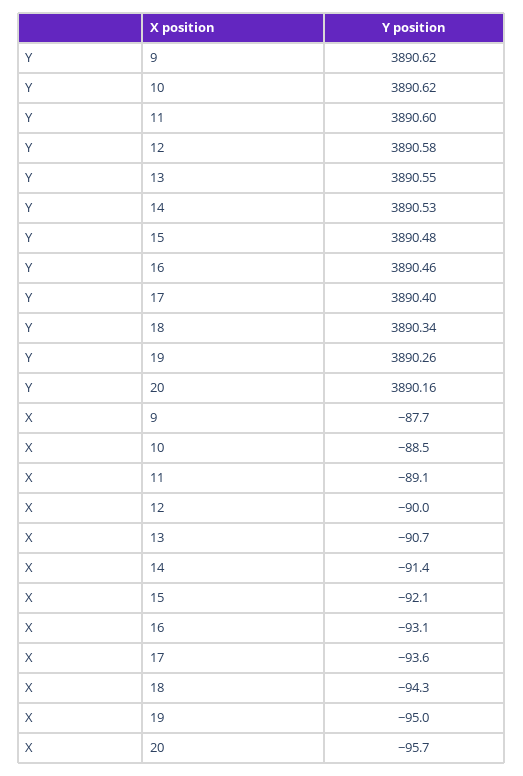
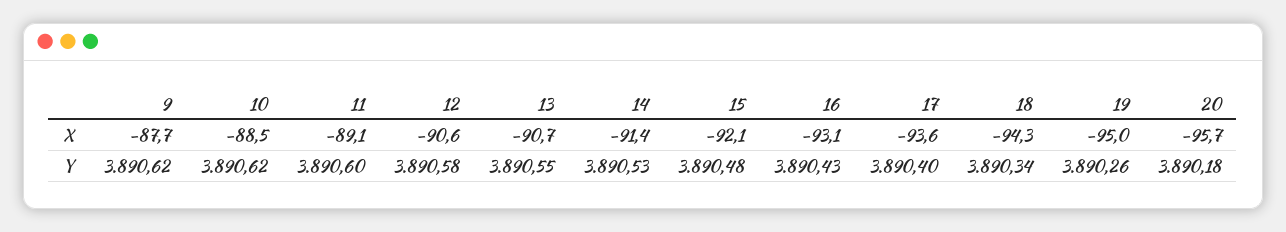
  {
    "Y": {
      "9": 3890.62,
      "10": 3890.62,
      "11": 3890.6,
      "12": 3890.58,
      "13": 3890.55,
      "14": 3890.53,
      "15": 3890.48,
-     "16": 3890.46,
+     "16": 3890.43,
      "17": 3890.4,
      "18": 3890.34,
      "19": 3890.26,
-     "20": 3890.16
+     "20": 3890.18
    },
    "X": {
      "9": -87.7,
      "10": -88.5,
      "11": -89.1,
-     "12": -90,
+     "12": -90.6,
      "13": -90.7,
      "14": -91.4,
      "15": -92.1,
      "16": -93.1,
      "17": -93.6,
      "18": -94.3,
      "19": -95,
      "20": -95.7
    }
  }

